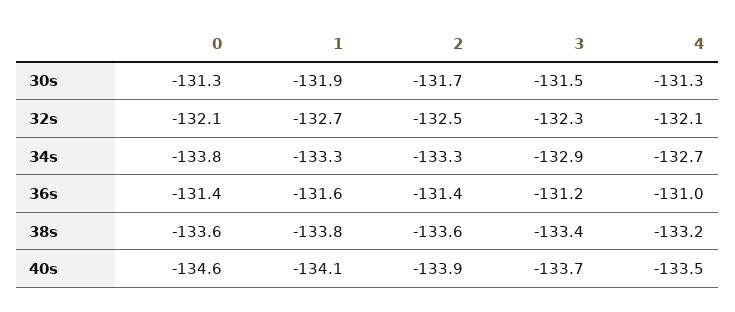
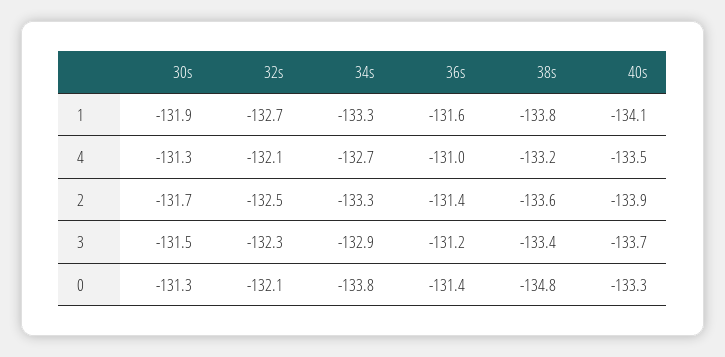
  {
    "0": {
      "30s": -131.3,
      "32s": -132.1,
      "34s": -133.8,
      "36s": -131.4,
-     "38s": -133.6,
+     "38s": -134.8,
-     "40s": -134.6
+     "40s": -133.3
    },
    "1": {
      "30s": -131.9,
      "32s": -132.7,
      "34s": -133.3,
      "36s": -131.6,
      "38s": -133.8,
      "40s": -134.1
    },
    "2": {
      "30s": -131.7,
      "32s": -132.5,
      "34s": -133.3,
      "36s": -131.4,
      "38s": -133.6,
      "40s": -133.9
    },
    "3": {
      "30s": -131.5,
      "32s": -132.3,
      "34s": -132.9,
      "36s": -131.2,
      "38s": -133.4,
      "40s": -133.7
    },
    "4": {
      "30s": -131.3,
      "32s": -132.1,
      "34s": -132.7,
      "36s": -131,
      "38s": -133.2,
      "40s": -133.5
    }
  }

